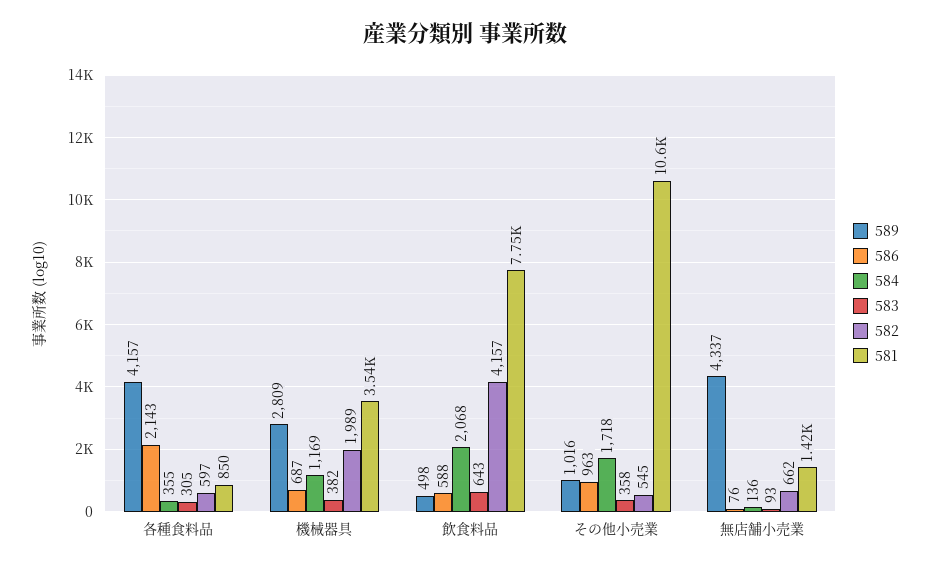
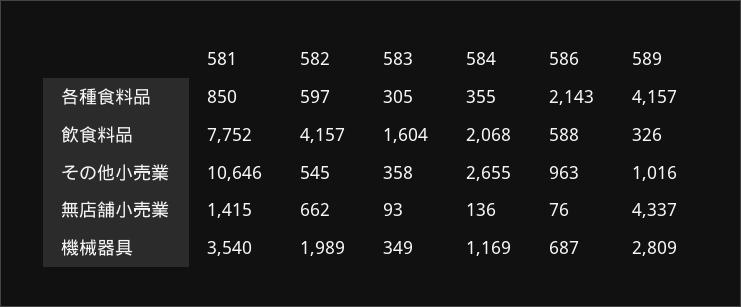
  {
    "589": {
      "各種食料品": 4157,
      "機械器具": 2809,
-     "飲食料品": 498,
+     "飲食料品": 326,
      "その他小売業": 1016,
      "無店舗小売業": 4337
    },
    "586": {
      "各種食料品": 2143,
      "機械器具": 687,
      "飲食料品": 588,
      "その他小売業": 963,
      "無店舗小売業": 76
    },
    "584": {
      "各種食料品": 355,
      "機械器具": 1169,
      "飲食料品": 2068,
-     "その他小売業": 1718,
+     "その他小売業": 2655,
      "無店舗小売業": 136
    },
    "583": {
      "各種食料品": 305,
-     "機械器具": 382,
+     "機械器具": 349,
-     "飲食料品": 643,
+     "飲食料品": 1604,
      "その他小売業": 358,
      "無店舗小売業": 93
    },
    "582": {
      "各種食料品": 597,
      "機械器具": 1989,
      "飲食料品": 4157,
      "その他小売業": 545,
      "無店舗小売業": 662
    },
    "581": {
      "各種食料品": 850,
      "機械器具": 3540,
      "飲食料品": 7752,
      "その他小売業": 10646,
      "無店舗小売業": 1415
    }
  }

